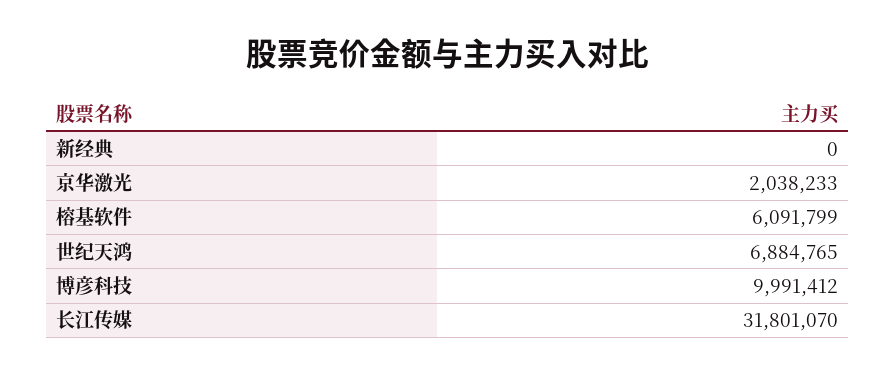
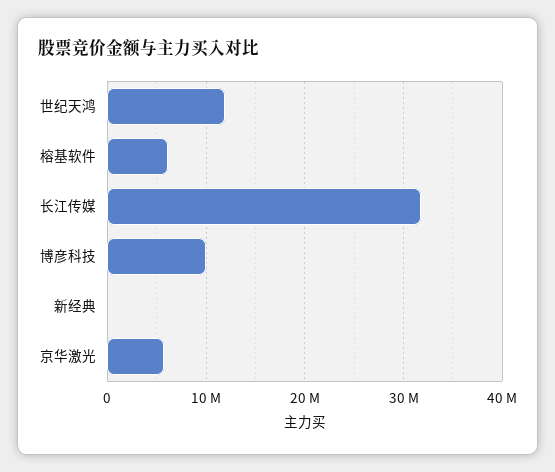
  {
    "新经典": 0,
-   "京华激光": 2038233,
+   "京华激光": 6000000,
    "榕基软件": 6091799,
-   "世纪天鸿": 6884765,
+   "世纪天鸿": 12000000,
    "博彦科技": 9991412,
    "长江传媒": 31801070
  }

